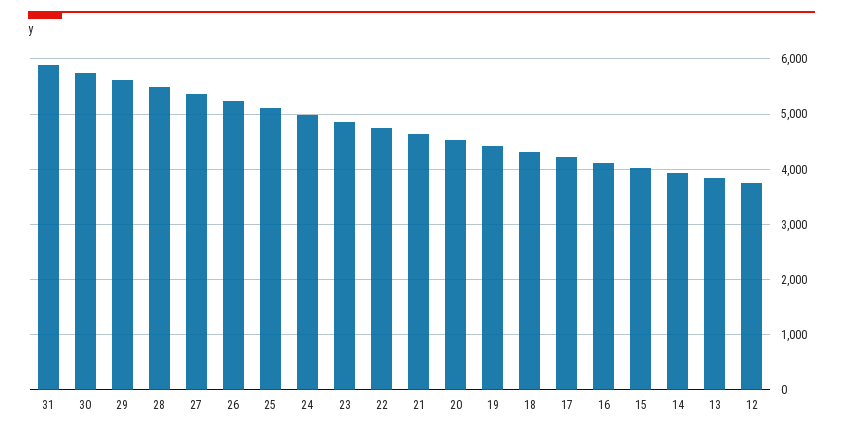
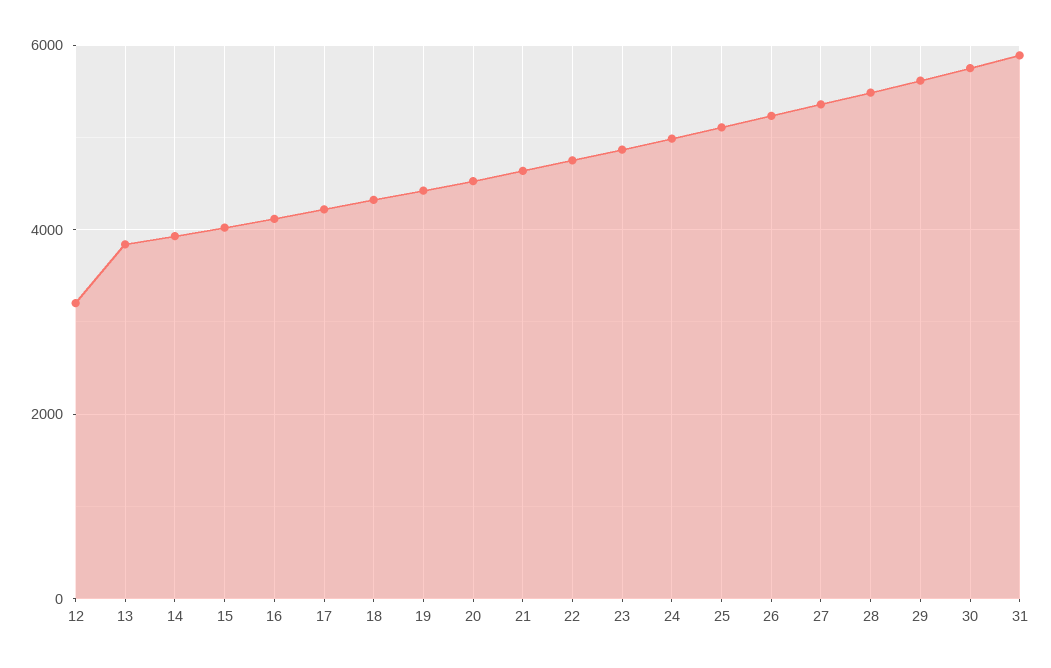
  {
    "31": 5800,
    "30": 5800,
    "29": 5600,
    "28": 5400,
    "27": 5400,
    "26": 5200,
    "25": 5200,
    "24": 5000,
    "23": 4800,
    "22": 4800,
    "21": 4600,
    "20": 4600,
    "19": 4400,
    "18": 4400,
    "17": 4200,
    "16": 4200,
    "15": 4000,
    "14": 4000,
    "13": 3800,
-   "12": 3800
+   "12": 3200
  }

